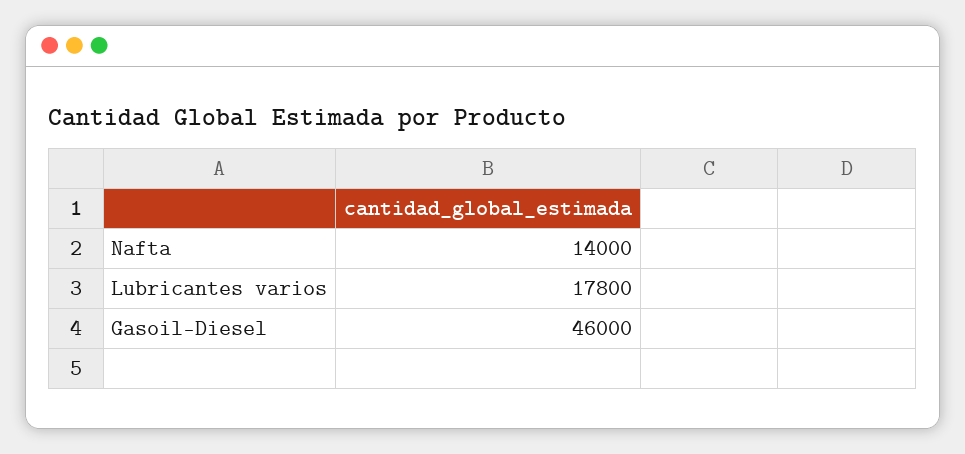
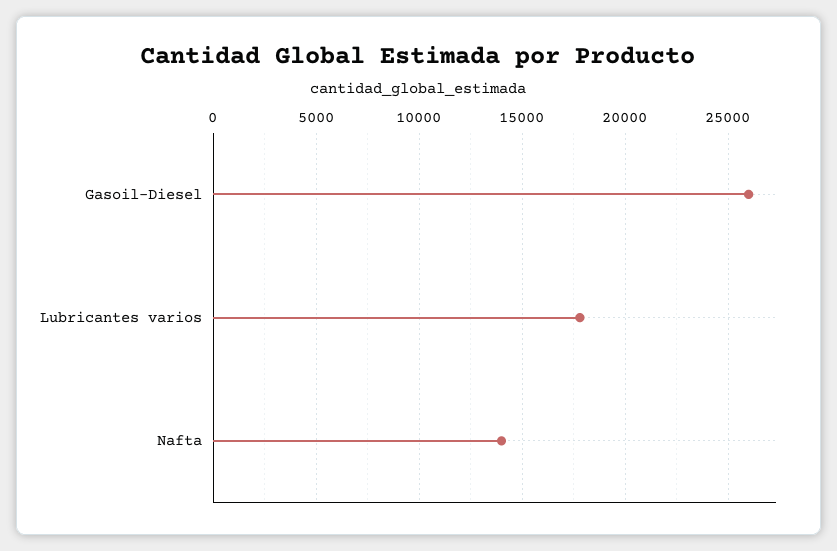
  {
    "Nafta": 14000,
    "Lubricantes varios": 17800,
-   "Gasoil-Diesel": 46000
+   "Gasoil-Diesel": 26000
  }

